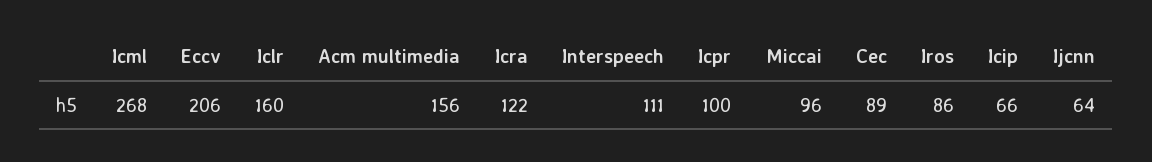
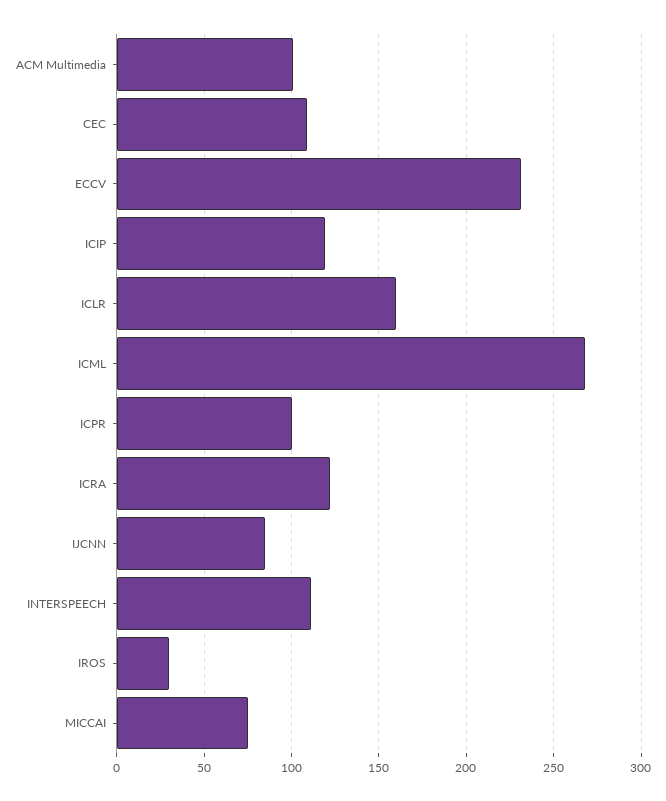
  {
    "Icml": 268,
-   "Eccv": 206,
+   "Eccv": 230,
    "Iclr": 160,
-   "Acm multimedia": 156,
+   "Acm multimedia": 100,
    "Icra": 122,
    "Interspeech": 111,
    "Icpr": 100,
-   "Miccai": 96,
+   "Miccai": 75,
-   "Cec": 89,
+   "Cec": 110,
-   "Iros": 86,
+   "Iros": 30,
-   "Icip": 66,
+   "Icip": 120,
-   "Ijcnn": 64
+   "Ijcnn": 85
  }

